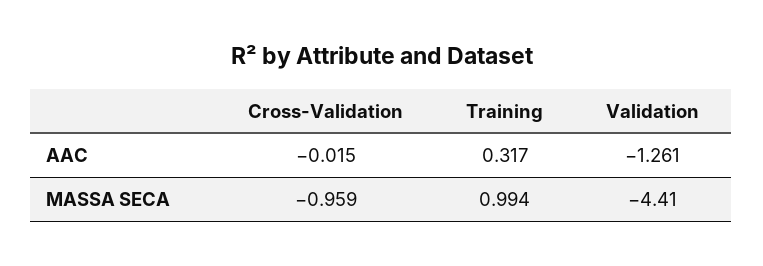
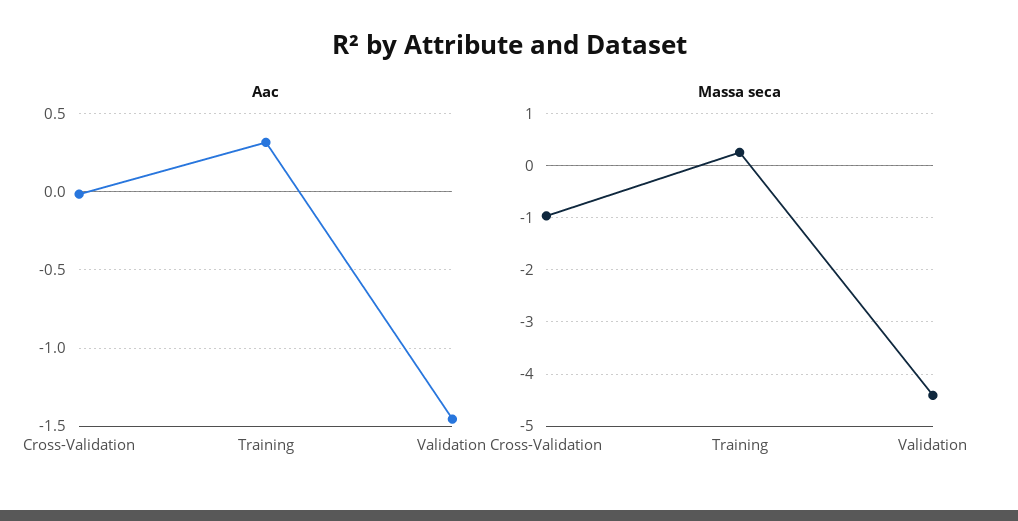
  {
    "AAC": {
      "Cross-Validation": -0.015,
      "Training": 0.317,
-     "Validation": -1.261
+     "Validation": -1.45
    },
    "MASSA SECA": {
      "Cross-Validation": -0.959,
-     "Training": 0.994,
+     "Training": 0.2,
      "Validation": -4.41
    }
  }

